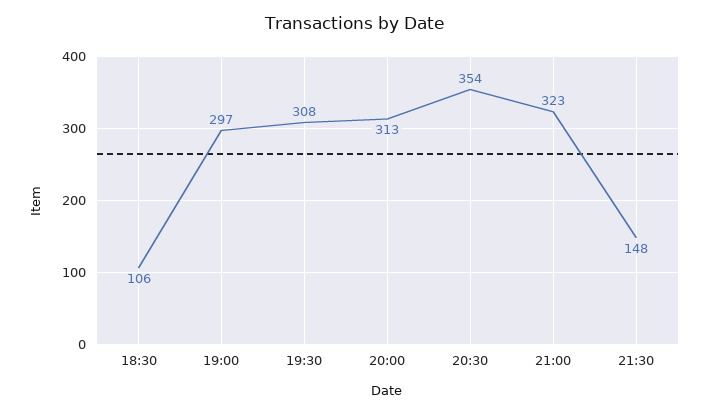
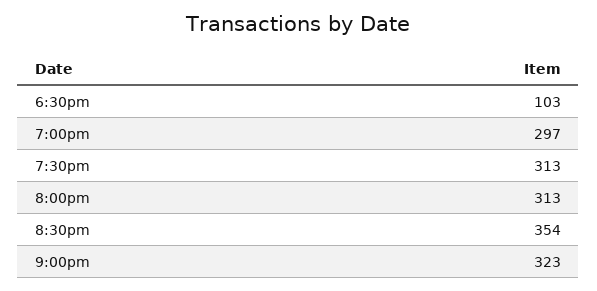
  {
-   "18:30": 106,
+   "18:30": 103,
    "19:00": 297,
-   "19:30": 308,
+   "19:30": 313,
    "20:00": 313,
    "20:30": 354,
-   "21:00": 323,
+   "21:00": 323
-   "21:30": 148
  }

